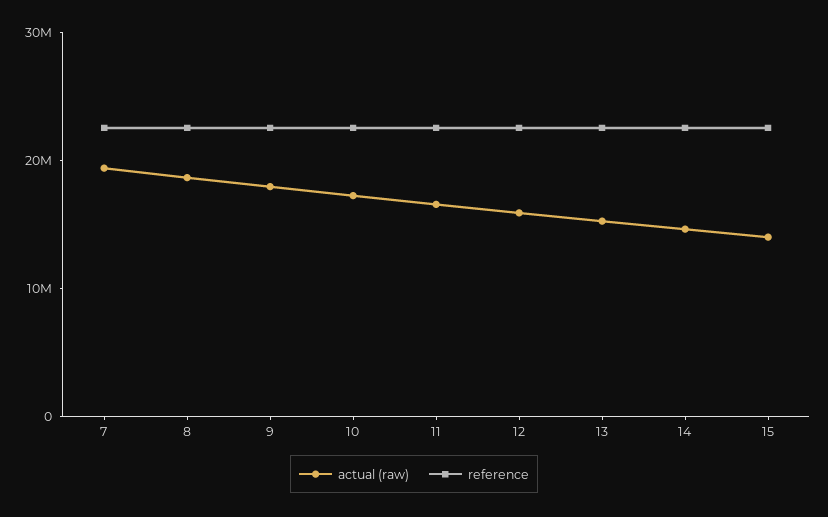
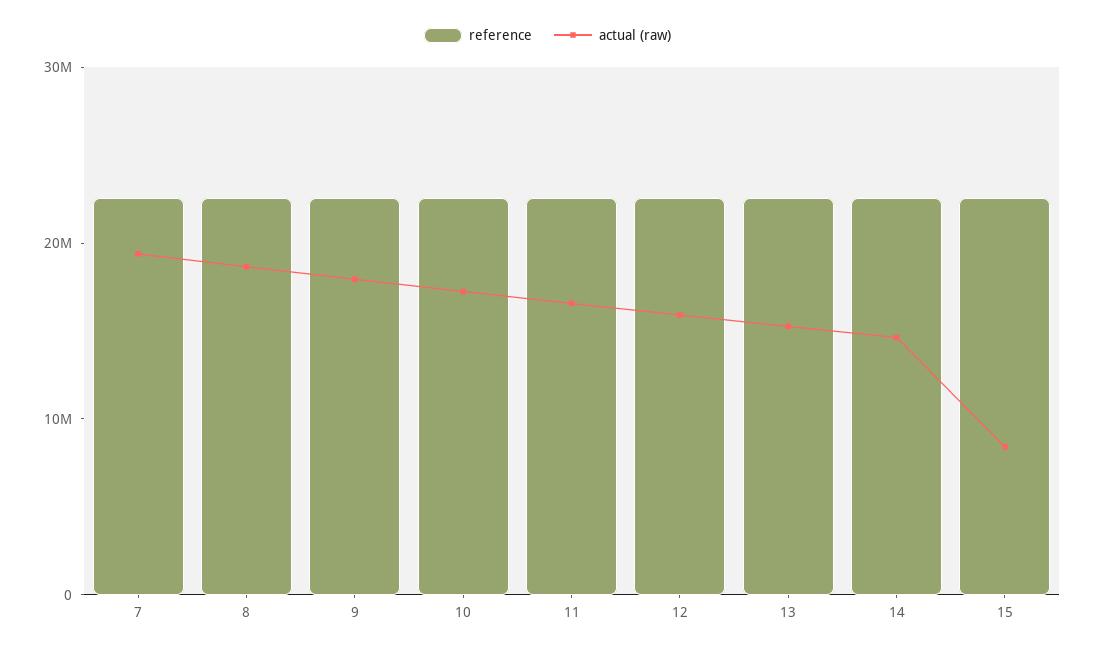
  {
    "actual (raw)": {
      "7": 20000000,
      "8": 18000000,
      "9": 18000000,
      "10": 18000000,
      "11": 16000000,
      "12": 16000000,
      "13": 16000000,
      "14": 14000000,
-     "15": 14000000
+     "15": 8000000
    },
    "reference": {
      "7": 22000000,
      "8": 22000000,
      "9": 22000000,
      "10": 22000000,
      "11": 22000000,
      "12": 22000000,
      "13": 22000000,
      "14": 22000000,
      "15": 22000000
    }
  }

